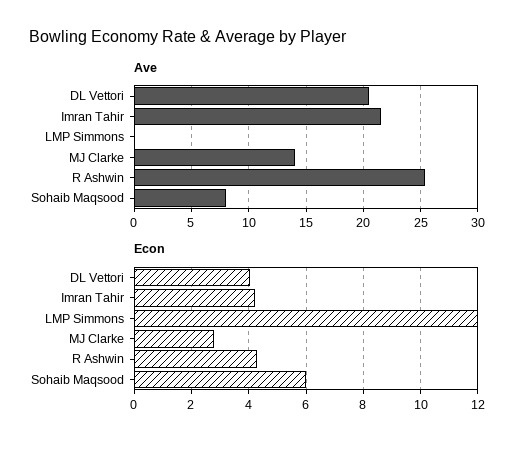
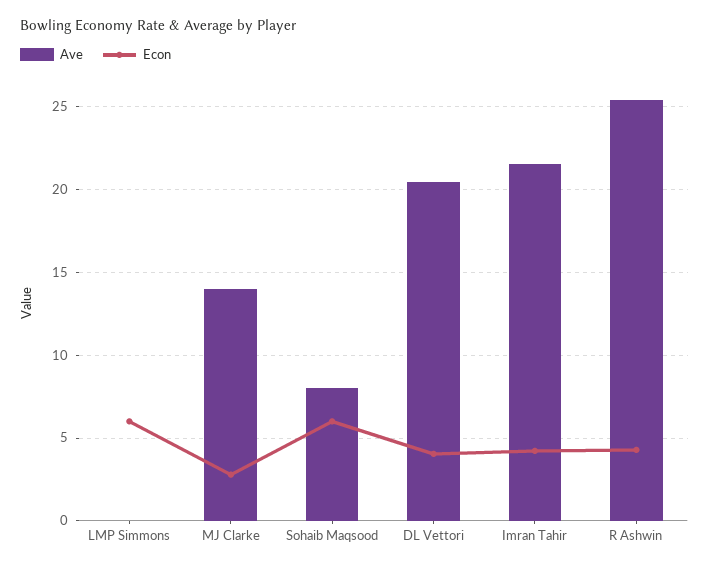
  {
    "Ave": {
      "DL Vettori": 20.5,
      "Imran Tahir": 21.5,
      "LMP Simmons": 0,
      "MJ Clarke": 14,
      "R Ashwin": 25.5,
      "Sohaib Maqsood": 8
    },
    "Econ": {
      "DL Vettori": 4,
      "Imran Tahir": 4.25,
-     "LMP Simmons": 12,
+     "LMP Simmons": 6,
      "MJ Clarke": 2.75,
      "R Ashwin": 4.25,
      "Sohaib Maqsood": 6
    }
  }

